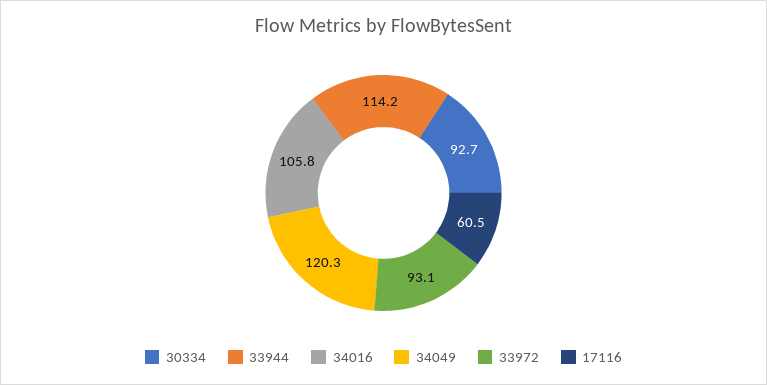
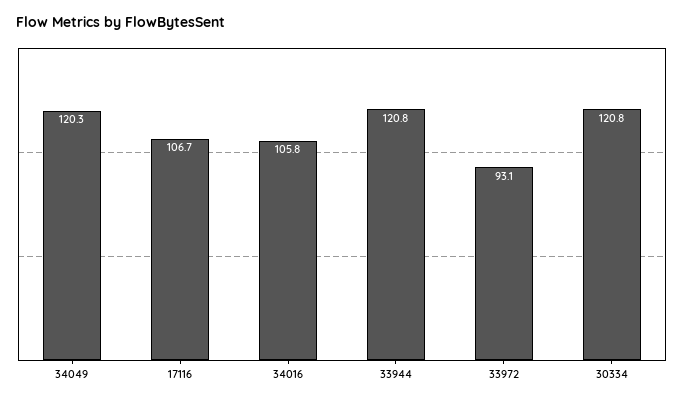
  {
-   "30334": 92.7,
+   "30334": 120.8,
-   "33944": 114.2,
+   "33944": 120.8,
    "34016": 105.8,
    "34049": 120.3,
    "33972": 93.1,
-   "17116": 60.5
+   "17116": 106.7
  }

